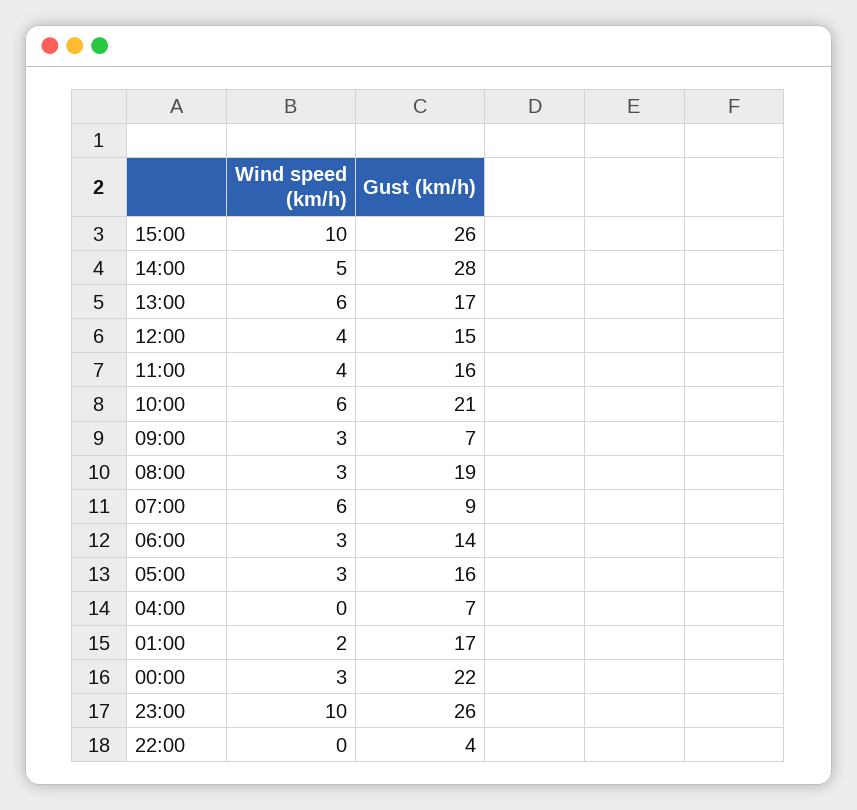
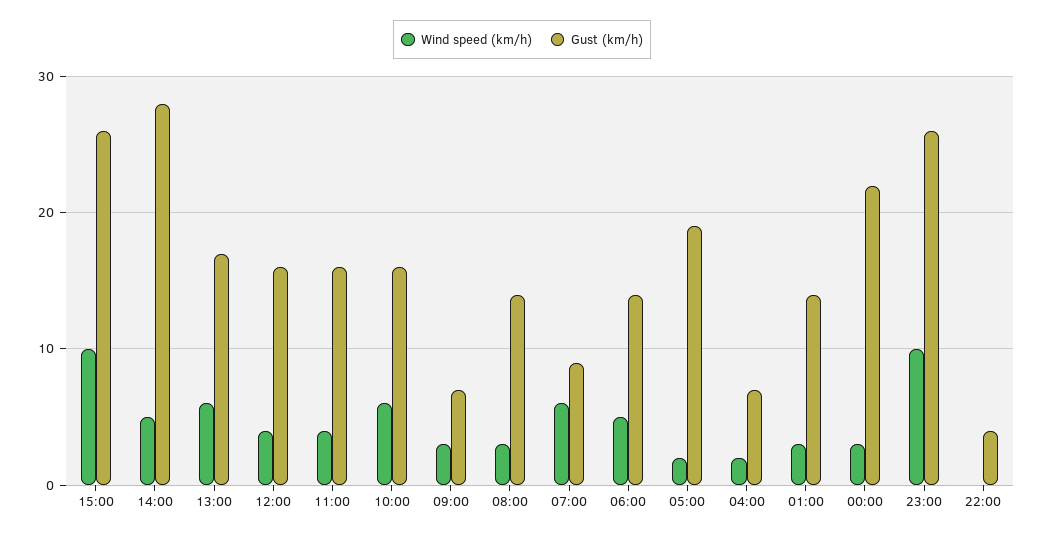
  {
    "Wind speed (km/h)": {
      "15:00": 10,
      "14:00": 5,
      "13:00": 6,
      "12:00": 4,
      "11:00": 4,
      "10:00": 6,
      "09:00": 3,
      "08:00": 3,
      "07:00": 6,
-     "06:00": 3,
+     "06:00": 5,
-     "05:00": 3,
+     "05:00": 2,
-     "04:00": 0,
+     "04:00": 2,
-     "01:00": 2,
+     "01:00": 3,
      "00:00": 3,
      "23:00": 10,
      "22:00": 0
    },
    "Gust (km/h)": {
      "15:00": 26,
      "14:00": 28,
      "13:00": 17,
-     "12:00": 15,
+     "12:00": 16,
      "11:00": 16,
-     "10:00": 21,
+     "10:00": 16,
      "09:00": 7,
-     "08:00": 19,
+     "08:00": 14,
      "07:00": 9,
      "06:00": 14,
-     "05:00": 16,
+     "05:00": 19,
      "04:00": 7,
-     "01:00": 17,
+     "01:00": 14,
      "00:00": 22,
      "23:00": 26,
      "22:00": 4
    }
  }

